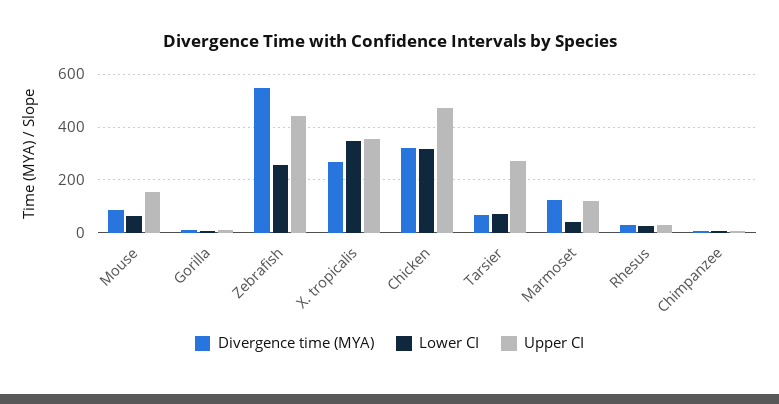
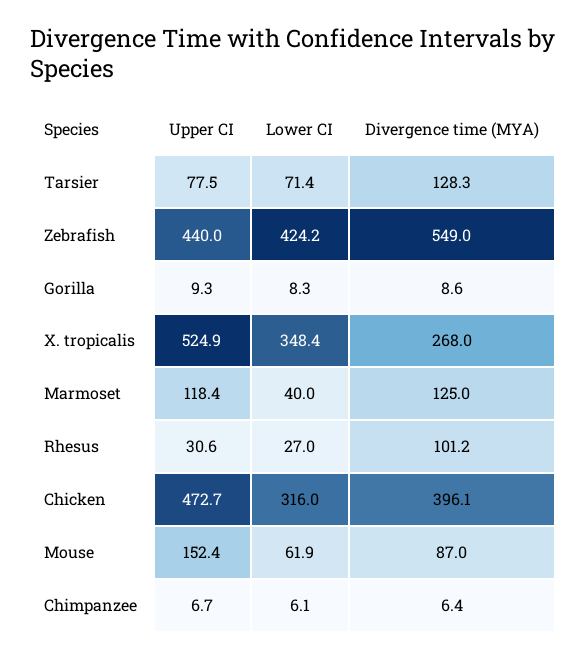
  {
    "Divergence time (MYA)": {
      "Mouse": 87,
      "Gorilla": 8.6,
      "Zebrafish": 549,
      "X. tropicalis": 268,
-     "Chicken": 325,
+     "Chicken": 396.1,
-     "Tarsier": 75,
+     "Tarsier": 128.3,
      "Marmoset": 125,
-     "Rhesus": 25,
+     "Rhesus": 101.2,
      "Chimpanzee": 6.4
    },
    "Lower CI": {
      "Mouse": 61.9,
      "Gorilla": 8.3,
-     "Zebrafish": 250,
+     "Zebrafish": 424.2,
      "X. tropicalis": 348.4,
      "Chicken": 316,
      "Tarsier": 71.4,
      "Marmoset": 40,
      "Rhesus": 27,
      "Chimpanzee": 6.1
    },
    "Upper CI": {
      "Mouse": 152.4,
      "Gorilla": 9.3,
      "Zebrafish": 440,
-     "X. tropicalis": 350,
+     "X. tropicalis": 524.9,
      "Chicken": 472.7,
-     "Tarsier": 275,
+     "Tarsier": 77.5,
      "Marmoset": 118.4,
      "Rhesus": 30.6,
      "Chimpanzee": 6.7
    }
  }

